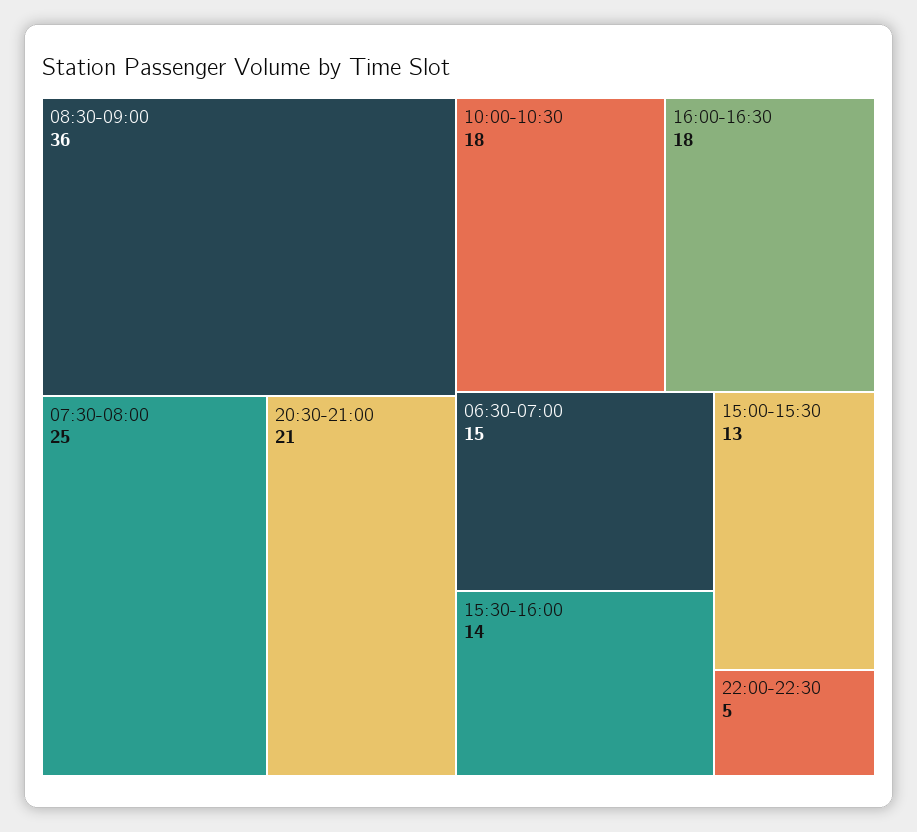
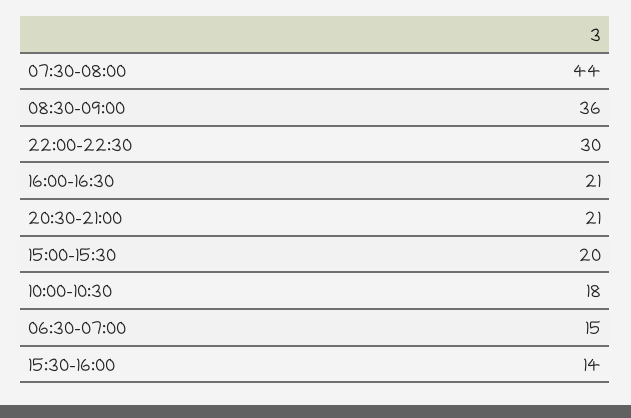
  {
    "08:30-09:00": 36,
-   "07:30-08:00": 25,
+   "07:30-08:00": 44,
    "20:30-21:00": 21,
    "10:00-10:30": 18,
-   "16:00-16:30": 18,
+   "16:00-16:30": 21,
    "06:30-07:00": 15,
    "15:30-16:00": 14,
-   "15:00-15:30": 13,
+   "15:00-15:30": 20,
-   "22:00-22:30": 5
+   "22:00-22:30": 30
  }

